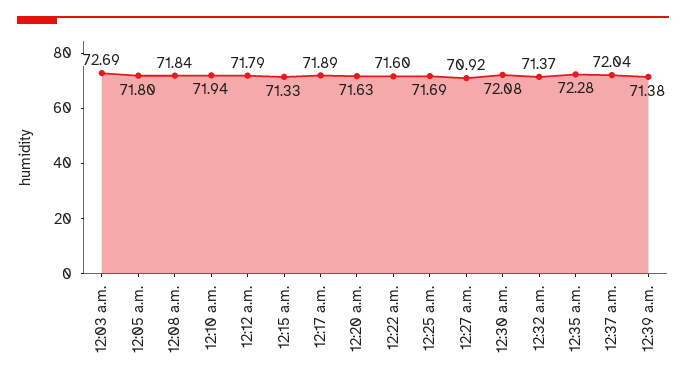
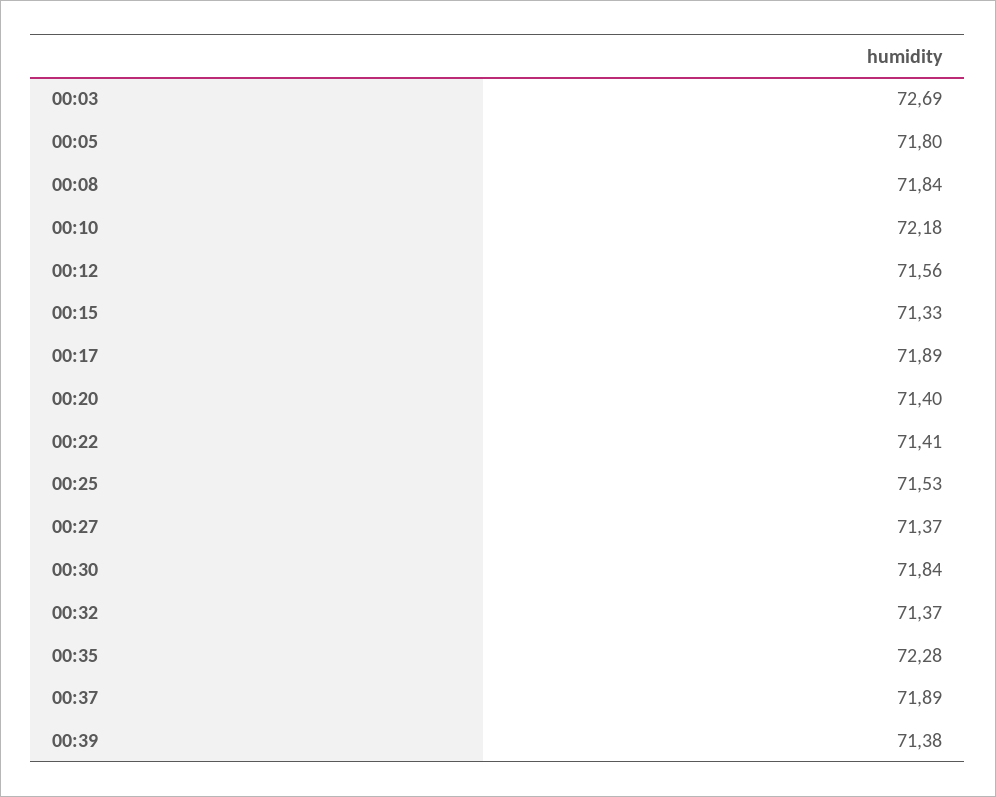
  {
    "12:03 a.m.": 72.69,
    "12:05 a.m.": 71.8,
    "12:08 a.m.": 71.84,
-   "12:10 a.m.": 71.94,
+   "12:10 a.m.": 72.18,
-   "12:12 a.m.": 71.79,
+   "12:12 a.m.": 71.56,
    "12:15 a.m.": 71.33,
    "12:17 a.m.": 71.89,
-   "12:20 a.m.": 71.63,
+   "12:20 a.m.": 71.4,
-   "12:22 a.m.": 71.6,
+   "12:22 a.m.": 71.41,
-   "12:25 a.m.": 71.69,
+   "12:25 a.m.": 71.53,
-   "12:27 a.m.": 70.92,
+   "12:27 a.m.": 71.37,
-   "12:30 a.m.": 72.08,
+   "12:30 a.m.": 71.84,
    "12:32 a.m.": 71.37,
    "12:35 a.m.": 72.28,
-   "12:37 a.m.": 72.04,
+   "12:37 a.m.": 71.89,
    "12:39 a.m.": 71.38
  }

